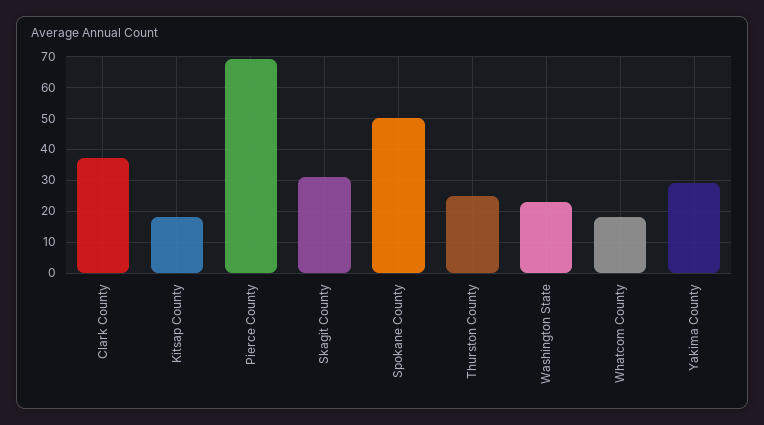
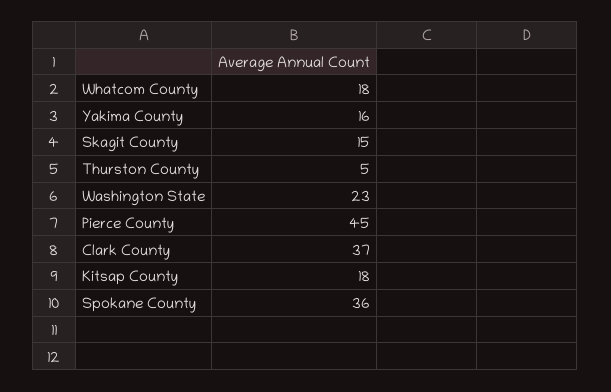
  {
    "Clark County": 37,
    "Kitsap County": 18,
-   "Pierce County": 70,
+   "Pierce County": 45,
-   "Skagit County": 30,
+   "Skagit County": 15,
-   "Spokane County": 50,
+   "Spokane County": 36,
-   "Thurston County": 25,
+   "Thurston County": 5,
    "Washington State": 23,
    "Whatcom County": 18,
-   "Yakima County": 30
+   "Yakima County": 16
  }

